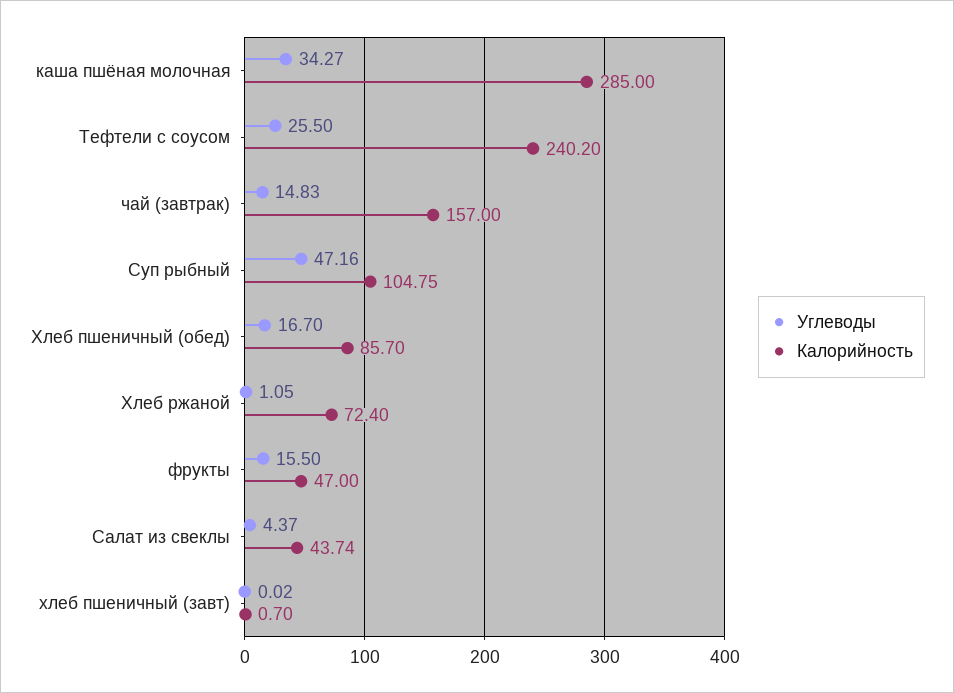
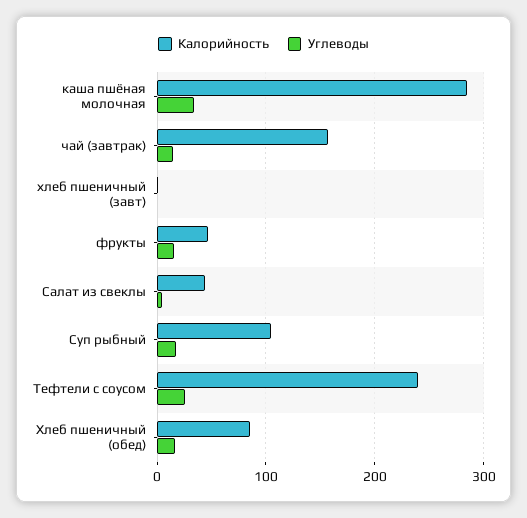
  {
    "Углеводы": {
      "каша пшёная молочная": 34.27,
      "Тефтели с соусом": 25.5,
      "чай (завтрак)": 14.83,
-     "Суп рыбный": 47.16,
+     "Суп рыбный": 20,
      "Хлеб пшеничный (обед)": 16.7,
-     "Хлеб ржаной": 1.05,
      "фрукты": 15.5,
      "Салат из свеклы": 4.37,
      "хлеб пшеничный (завт)": 0.02
    },
    "Калорийность": {
      "каша пшёная молочная": 285,
      "Тефтели с соусом": 240.2,
      "чай (завтрак)": 157,
      "Суп рыбный": 104.75,
      "Хлеб пшеничный (обед)": 85.7,
-     "Хлеб ржаной": 72.4,
      "фрукты": 47,
      "Салат из свеклы": 43.74,
      "хлеб пшеничный (завт)": 0.7
    }
  }

